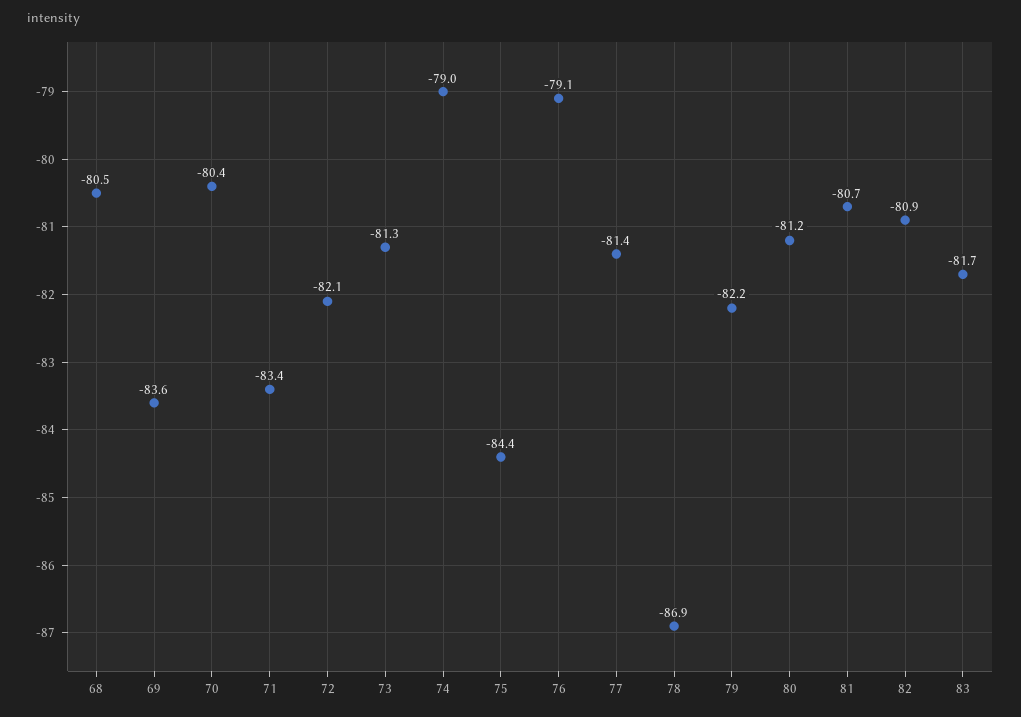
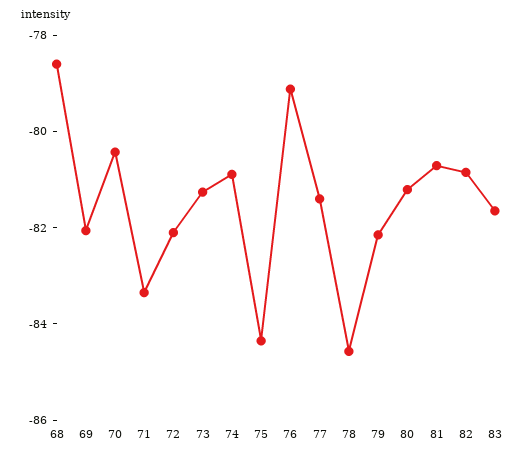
  {
-   "68": -80.5,
+   "68": -78.5,
-   "69": -83.6,
+   "69": -82,
    "70": -80.4,
    "71": -83.4,
    "72": -82.1,
    "73": -81.3,
-   "74": -79,
+   "74": -81,
    "75": -84.4,
    "76": -79.1,
    "77": -81.4,
-   "78": -86.9,
+   "78": -84.5,
    "79": -82.2,
    "80": -81.2,
    "81": -80.7,
    "82": -80.9,
    "83": -81.7
  }

